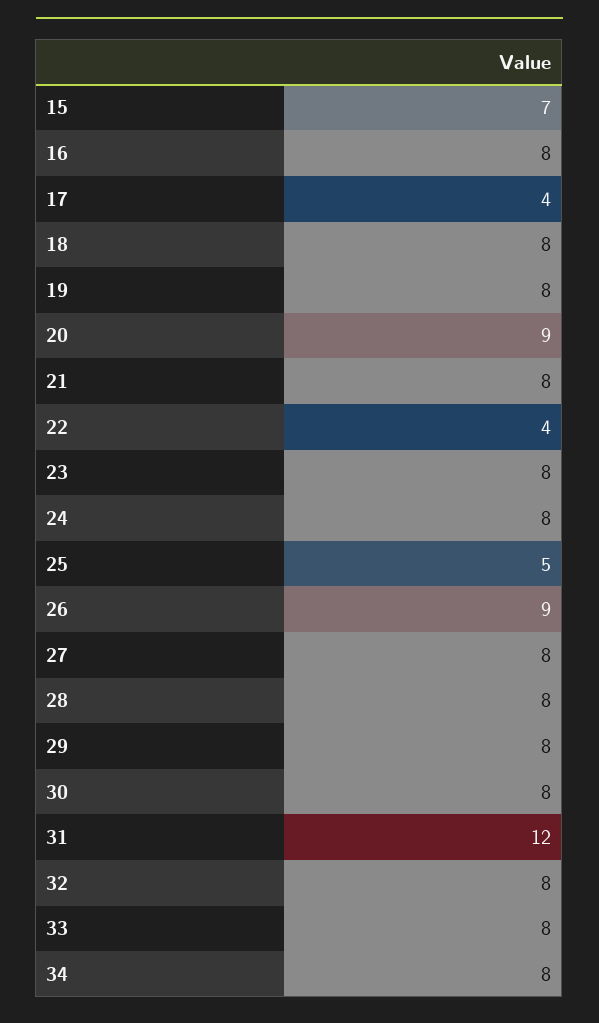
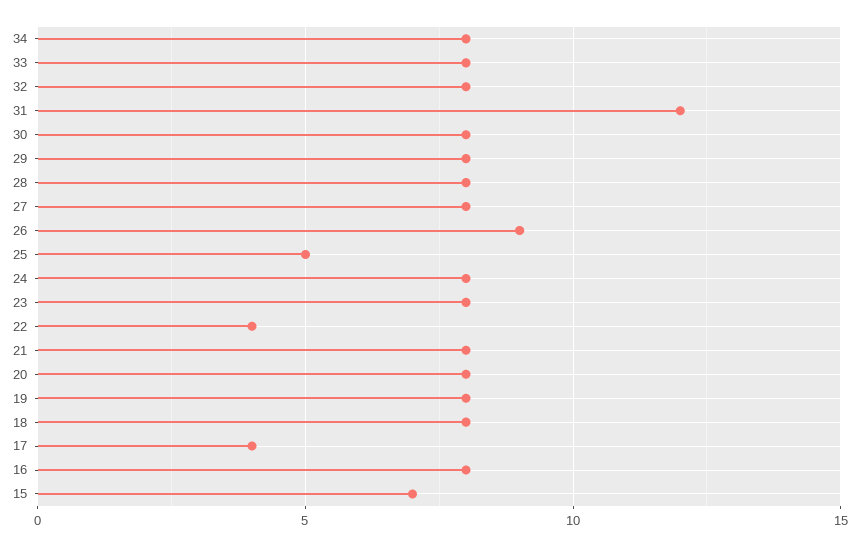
  {
    "15": 7,
    "16": 8,
    "17": 4,
    "18": 8,
    "19": 8,
-   "20": 9,
+   "20": 8,
    "21": 8,
    "22": 4,
    "23": 8,
    "24": 8,
    "25": 5,
    "26": 9,
    "27": 8,
    "28": 8,
    "29": 8,
    "30": 8,
    "31": 12,
    "32": 8,
    "33": 8,
    "34": 8
  }

